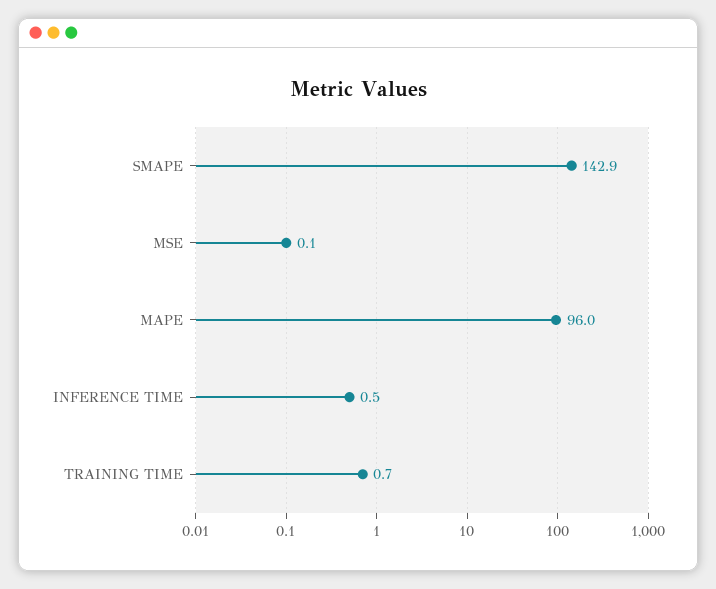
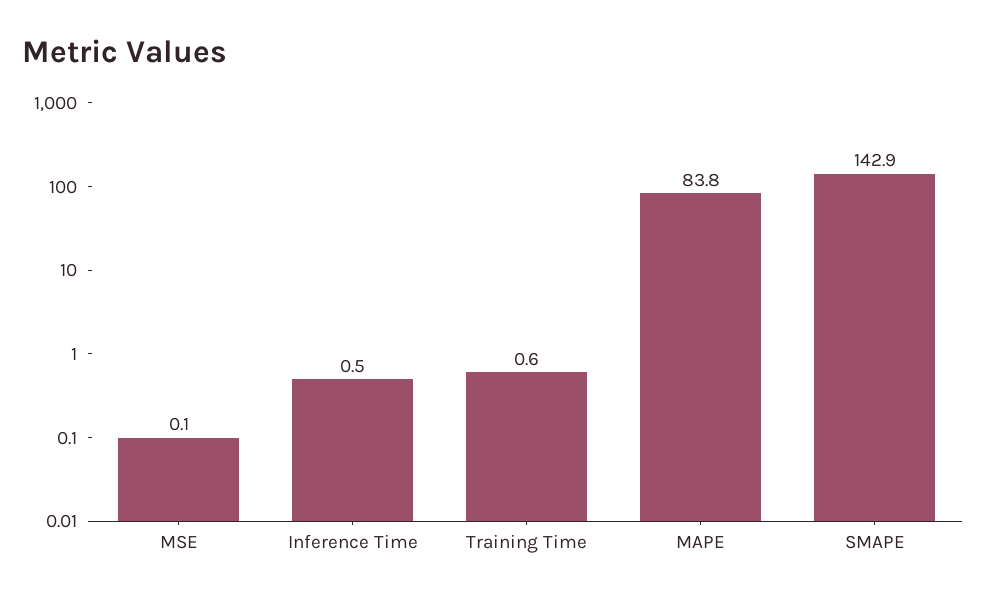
  {
    "SMAPE": 142.9,
    "MSE": 0.1,
-   "MAPE": 96,
+   "MAPE": 83.8,
    "INFERENCE TIME": 0.5,
-   "TRAINING TIME": 0.7
+   "TRAINING TIME": 0.6
  }

